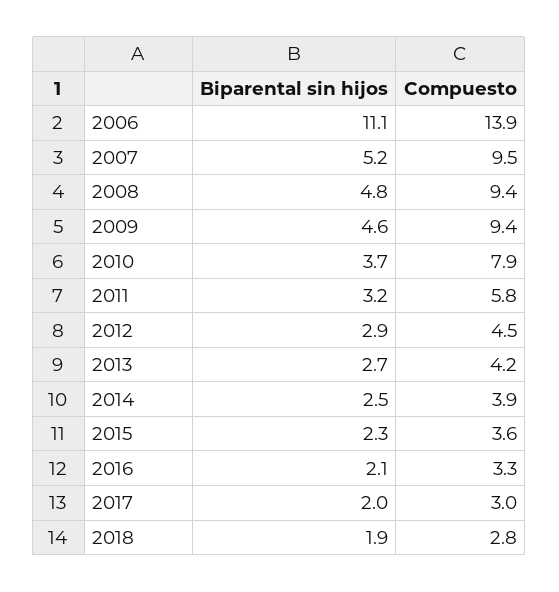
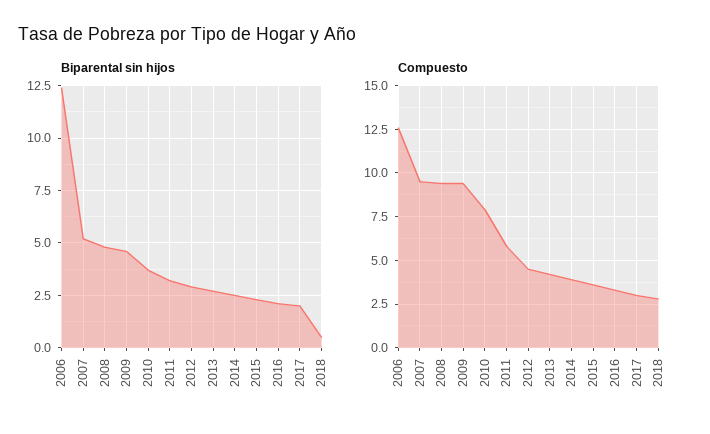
  {
    "Biparental sin hijos": {
-     "2006": 11.1,
+     "2006": 12.5,
      "2007": 5.2,
      "2008": 4.8,
      "2009": 4.6,
      "2010": 3.7,
      "2011": 3.2,
      "2012": 2.9,
      "2013": 2.7,
      "2014": 2.5,
      "2015": 2.3,
      "2016": 2.1,
      "2017": 2,
-     "2018": 1.9
+     "2018": 0.5
    },
    "Compuesto": {
-     "2006": 13.9,
+     "2006": 12.5,
      "2007": 9.5,
      "2008": 9.4,
      "2009": 9.4,
      "2010": 7.9,
      "2011": 5.8,
      "2012": 4.5,
      "2013": 4.2,
      "2014": 3.9,
      "2015": 3.6,
      "2016": 3.3,
      "2017": 3,
      "2018": 2.8
    }
  }

